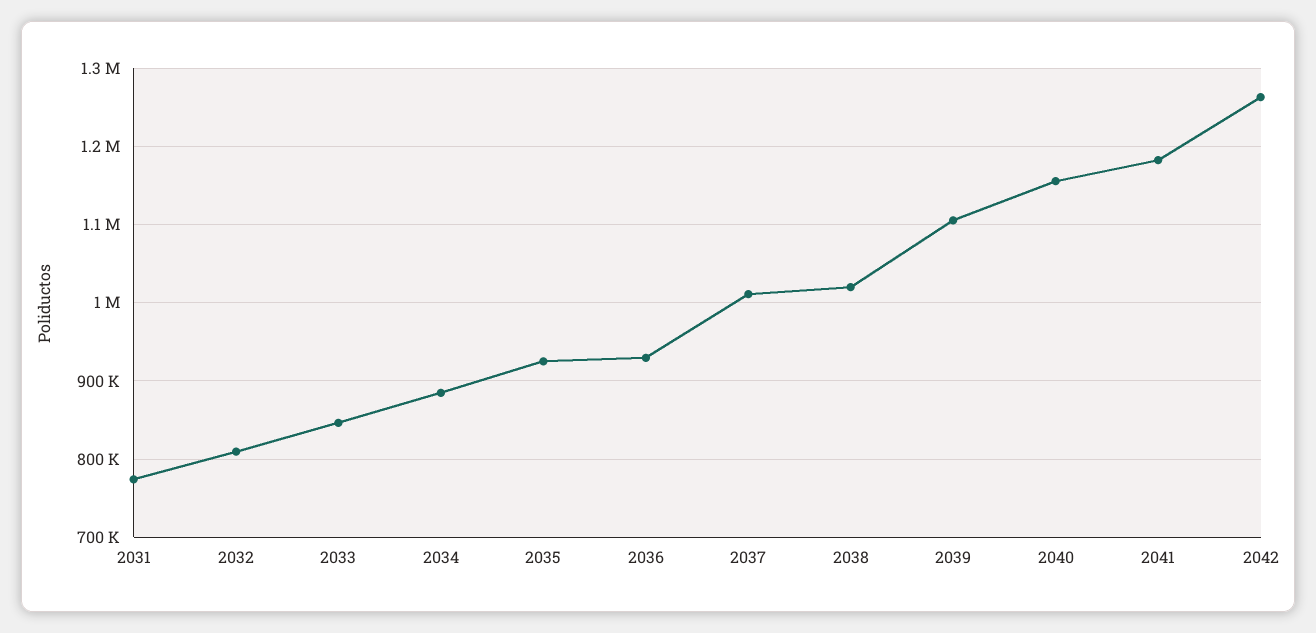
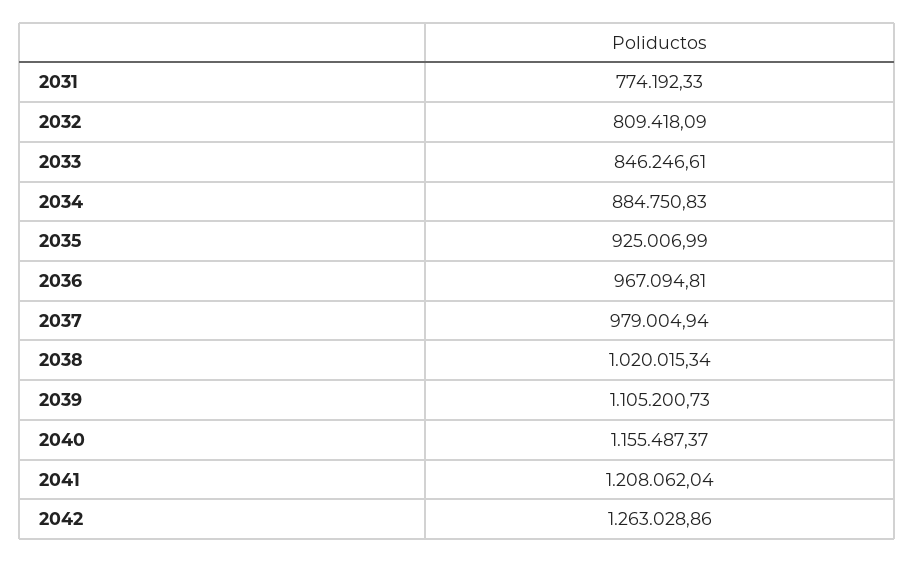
  {
    "2031": 774192.33,
    "2032": 809418.09,
    "2033": 846246.61,
    "2034": 884750.83,
    "2035": 925006.99,
-   "2036": 930000,
+   "2036": 967094.81,
-   "2037": 1010000,
+   "2037": 979004.94,
    "2038": 1020015.34,
    "2039": 1105200.73,
    "2040": 1155487.37,
-   "2041": 1180000,
+   "2041": 1208062.04,
    "2042": 1263028.86
  }

